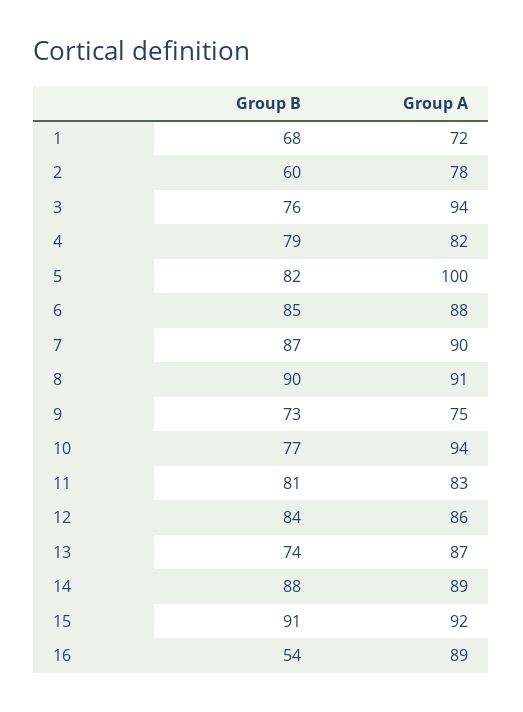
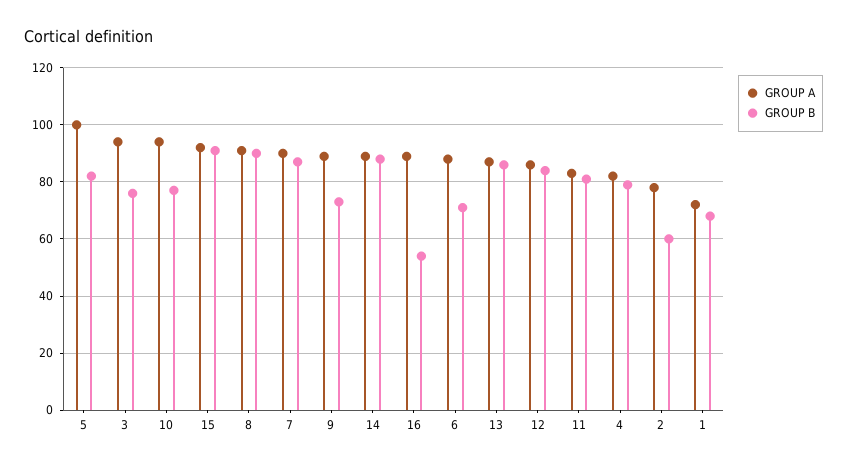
  {
    "Group B": {
      "1": 68,
      "2": 60,
      "3": 76,
      "4": 79,
      "5": 82,
-     "6": 85,
+     "6": 70,
      "7": 87,
      "8": 90,
      "9": 73,
      "10": 77,
      "11": 81,
      "12": 84,
-     "13": 74,
+     "13": 85,
      "14": 88,
      "15": 91,
      "16": 54
    },
    "Group A": {
      "1": 72,
      "2": 78,
      "3": 94,
      "4": 82,
      "5": 100,
      "6": 88,
      "7": 90,
      "8": 91,
-     "9": 75,
+     "9": 90,
      "10": 94,
      "11": 83,
      "12": 86,
      "13": 87,
      "14": 89,
      "15": 92,
      "16": 89
    }
  }

